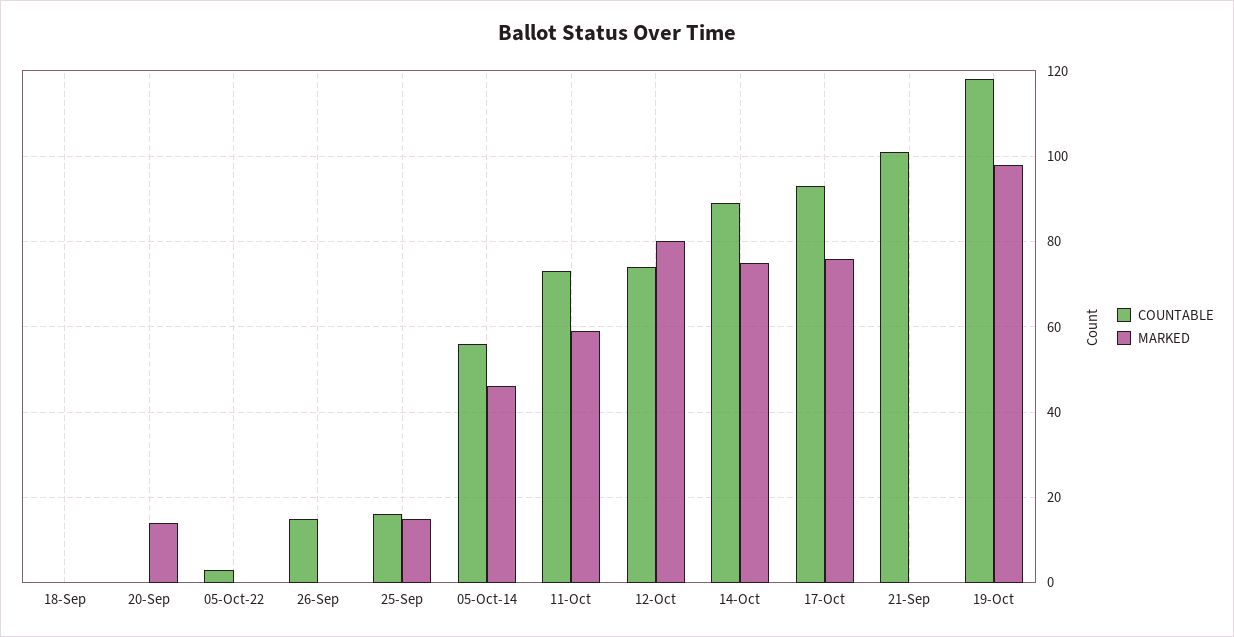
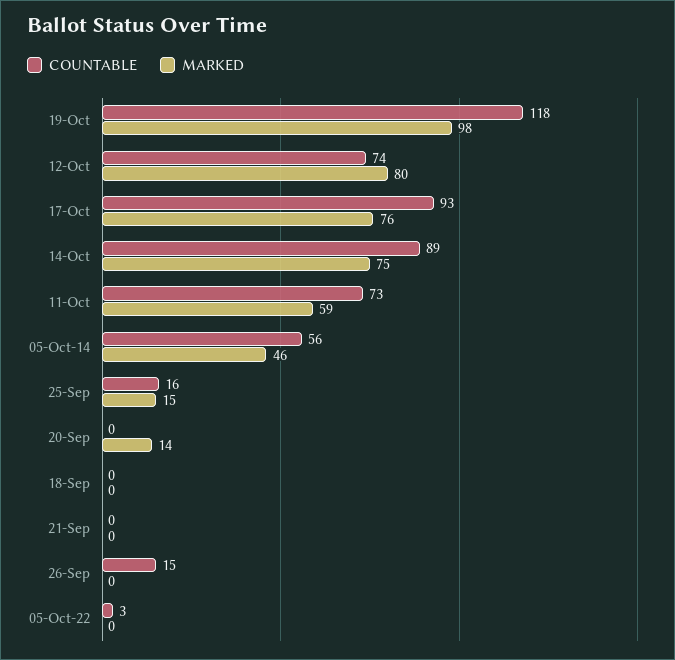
  {
    "COUNTABLE": {
      "18-Sep": 0,
      "20-Sep": 0,
      "05-Oct-22": 3,
      "26-Sep": 15,
      "25-Sep": 16,
      "05-Oct-14": 56,
      "11-Oct": 73,
      "12-Oct": 74,
      "14-Oct": 89,
      "17-Oct": 93,
-     "21-Sep": 100,
+     "21-Sep": 0,
      "19-Oct": 118
    },
    "MARKED": {
      "18-Sep": 0,
      "20-Sep": 14,
      "05-Oct-22": 0,
      "26-Sep": 0,
      "25-Sep": 15,
      "05-Oct-14": 46,
      "11-Oct": 59,
      "12-Oct": 80,
      "14-Oct": 75,
      "17-Oct": 76,
      "21-Sep": 0,
      "19-Oct": 98
    }
  }

